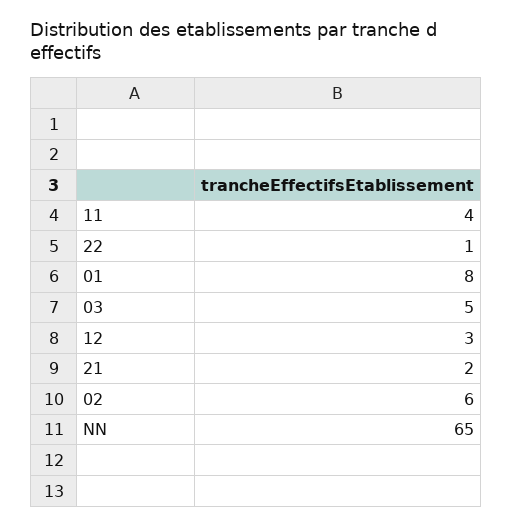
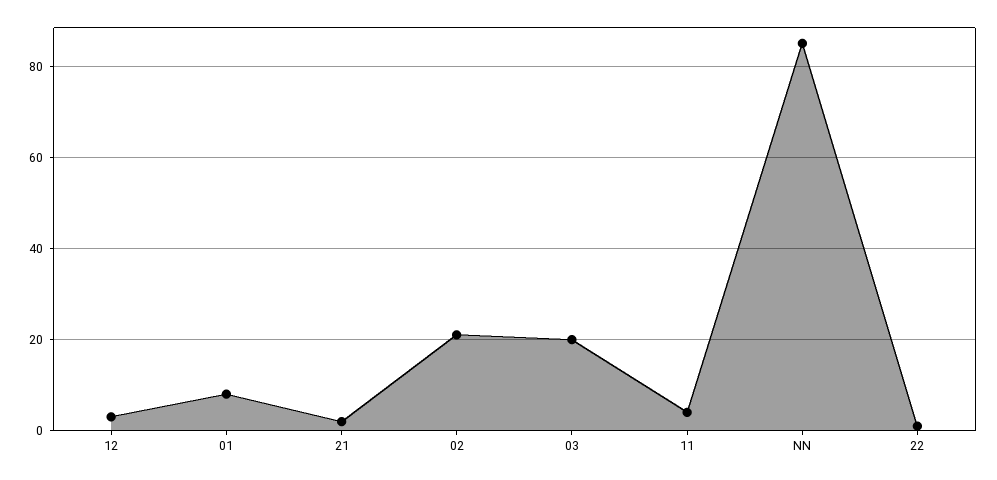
  {
    "11": 4,
    "22": 1,
    "01": 8,
-   "03": 5,
+   "03": 20,
    "12": 3,
    "21": 2,
-   "02": 6,
+   "02": 20,
-   "NN": 65
+   "NN": 85
  }

